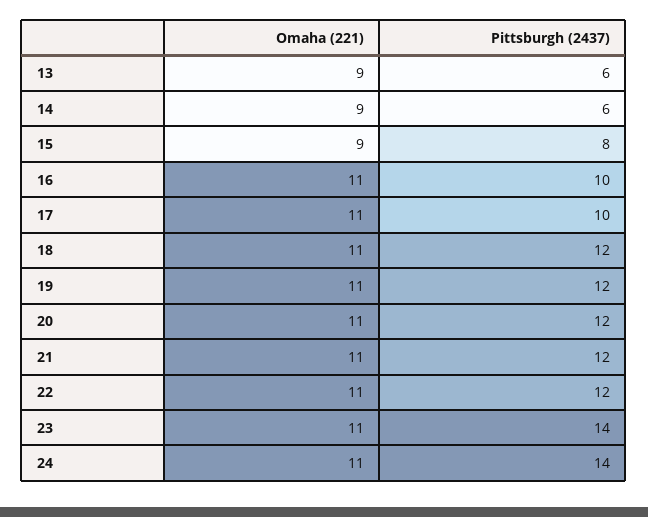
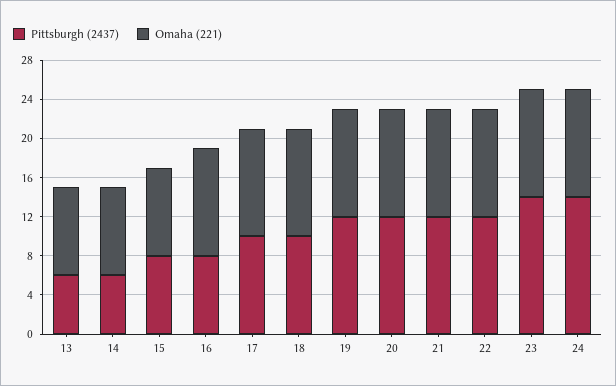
  {
    "Omaha (221)": {
      "13": 9,
      "14": 9,
      "15": 9,
      "16": 11,
      "17": 11,
      "18": 11,
      "19": 11,
      "20": 11,
      "21": 11,
      "22": 11,
      "23": 11,
      "24": 11
    },
    "Pittsburgh (2437)": {
      "13": 6,
      "14": 6,
      "15": 8,
-     "16": 10,
+     "16": 8,
      "17": 10,
-     "18": 12,
+     "18": 10,
      "19": 12,
      "20": 12,
      "21": 12,
      "22": 12,
      "23": 14,
      "24": 14
    }
  }

